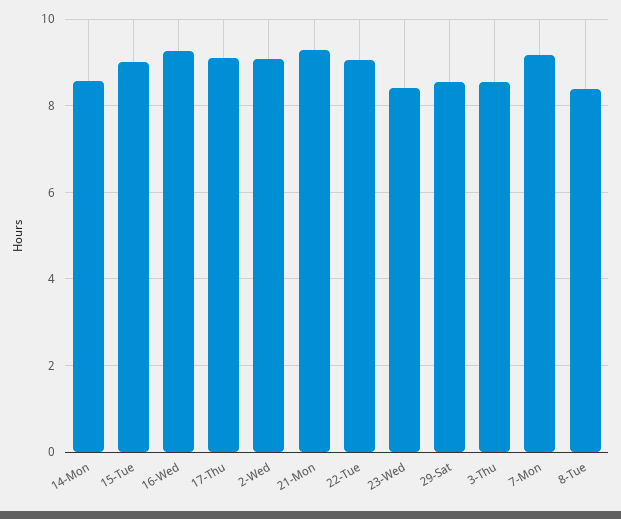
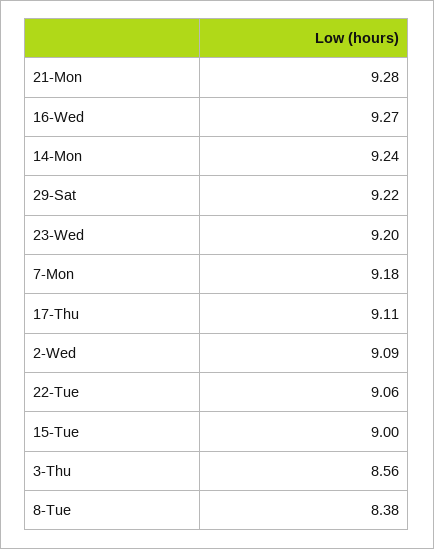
  {
-   "14-Mon": 8.6,
+   "14-Mon": 9.24,
    "15-Tue": 9,
    "16-Wed": 9.27,
    "17-Thu": 9.11,
    "2-Wed": 9.09,
    "21-Mon": 9.28,
    "22-Tue": 9.06,
-   "23-Wed": 8.4,
+   "23-Wed": 9.2,
-   "29-Sat": 8.6,
+   "29-Sat": 9.22,
    "3-Thu": 8.56,
    "7-Mon": 9.18,
    "8-Tue": 8.38
  }

